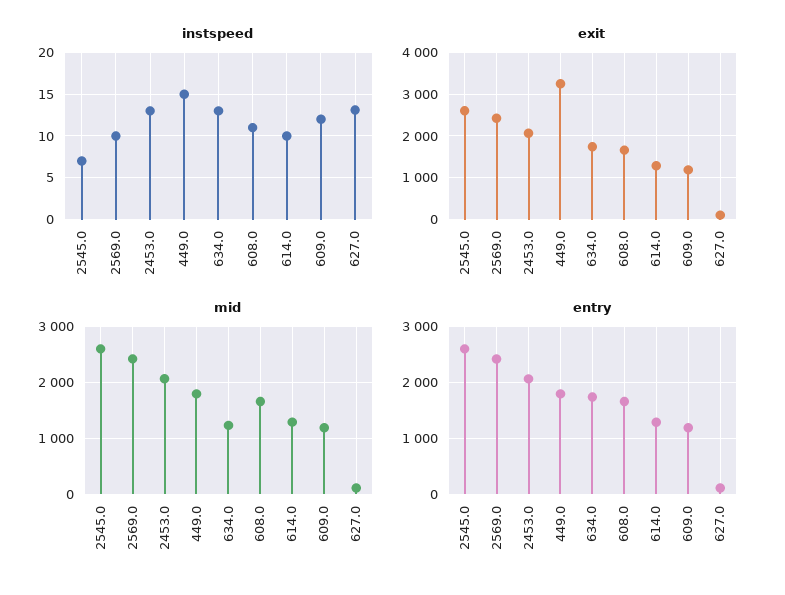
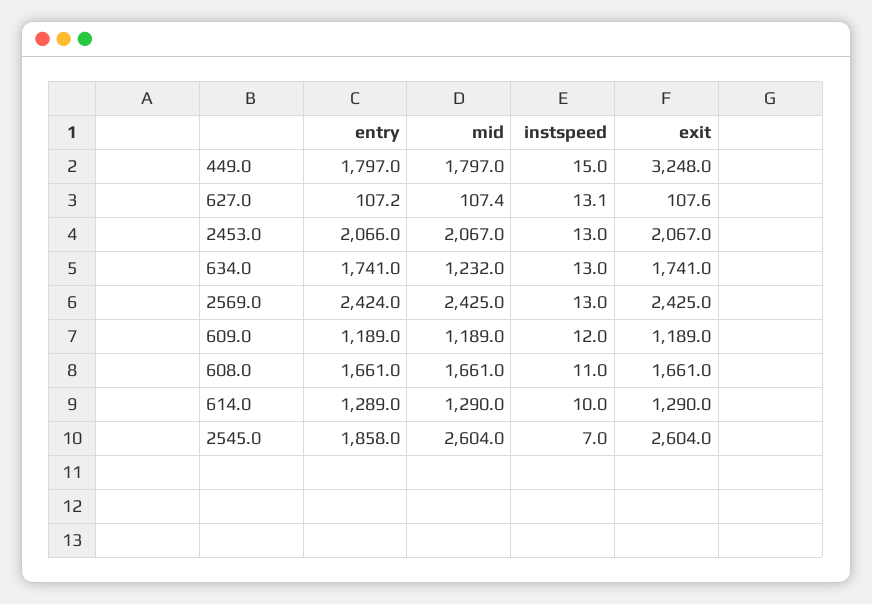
  {
    "instspeed": {
      "2545.0": 7,
-     "2569.0": 10,
+     "2569.0": 13,
      "2453.0": 13,
      "449.0": 15,
      "634.0": 13,
      "608.0": 11,
      "614.0": 10,
      "609.0": 12,
      "627.0": 13.1
    },
    "exit": {
      "2545.0": 2604,
      "2569.0": 2425,
      "2453.0": 2067,
      "449.0": 3248,
      "634.0": 1741,
      "608.0": 1661,
      "614.0": 1290,
      "609.0": 1189,
      "627.0": 107.6
    },
    "mid": {
      "2545.0": 2604,
      "2569.0": 2425,
      "2453.0": 2067,
      "449.0": 1797,
      "634.0": 1232,
      "608.0": 1661,
      "614.0": 1290,
      "609.0": 1189,
      "627.0": 107.4
    },
    "entry": {
-     "2545.0": 2600,
+     "2545.0": 1858,
      "2569.0": 2424,
      "2453.0": 2066,
      "449.0": 1797,
      "634.0": 1741,
      "608.0": 1661,
      "614.0": 1289,
      "609.0": 1189,
      "627.0": 107.2
    }
  }

